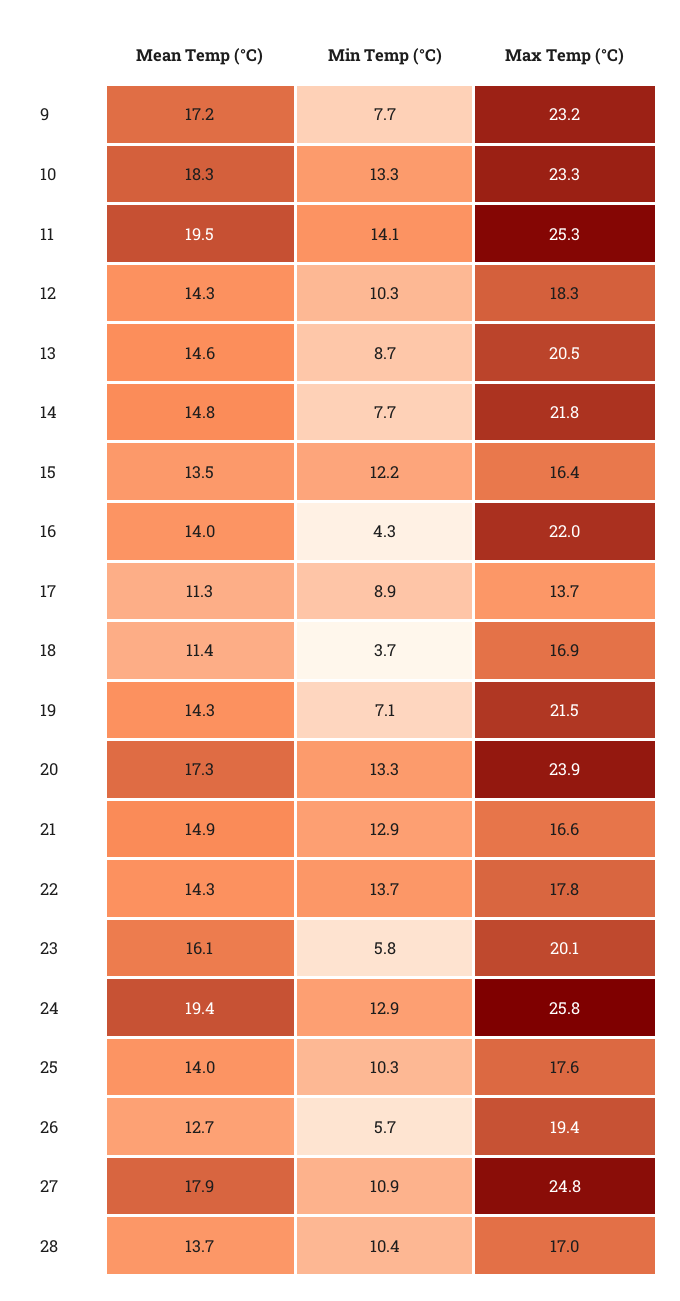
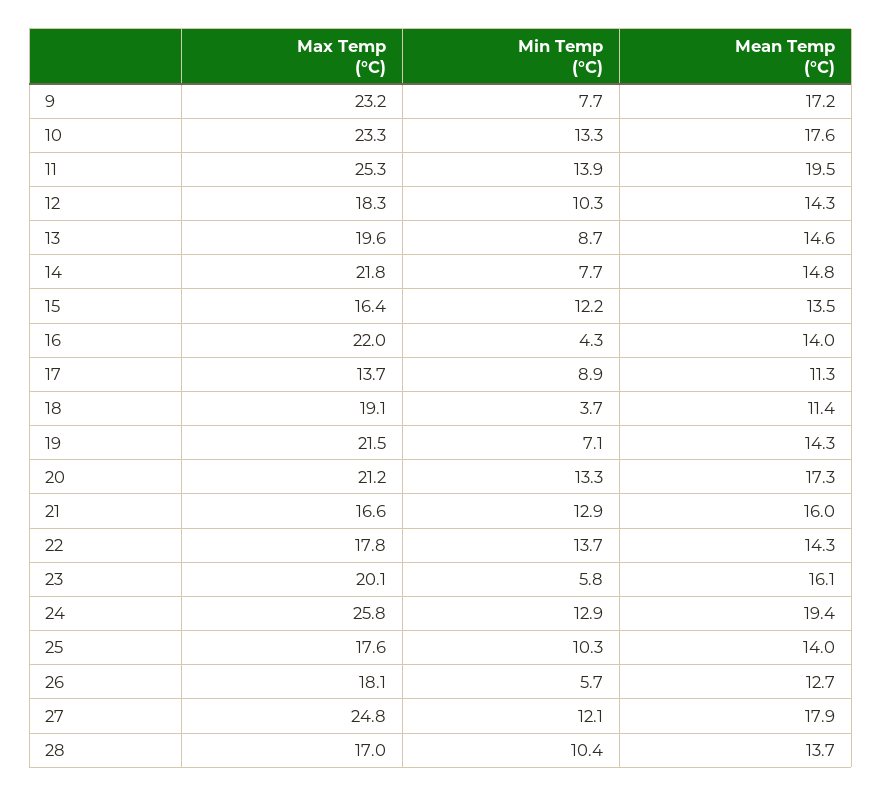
  {
    "Mean Temp (°C)": {
      "9": 17.2,
-     "10": 18.3,
+     "10": 17.6,
      "11": 19.5,
      "12": 14.3,
      "13": 14.6,
      "14": 14.8,
      "15": 13.5,
      "16": 14,
      "17": 11.3,
      "18": 11.4,
      "19": 14.3,
      "20": 17.3,
-     "21": 14.9,
+     "21": 16,
      "22": 14.3,
      "23": 16.1,
      "24": 19.4,
      "25": 14,
      "26": 12.7,
      "27": 17.9,
      "28": 13.7
    },
    "Min Temp (°C)": {
      "9": 7.7,
      "10": 13.3,
-     "11": 14.1,
+     "11": 13.9,
      "12": 10.3,
      "13": 8.7,
      "14": 7.7,
      "15": 12.2,
      "16": 4.3,
      "17": 8.9,
      "18": 3.7,
      "19": 7.1,
      "20": 13.3,
      "21": 12.9,
      "22": 13.7,
      "23": 5.8,
      "24": 12.9,
      "25": 10.3,
      "26": 5.7,
-     "27": 10.9,
+     "27": 12.1,
      "28": 10.4
    },
    "Max Temp (°C)": {
      "9": 23.2,
      "10": 23.3,
      "11": 25.3,
      "12": 18.3,
-     "13": 20.5,
+     "13": 19.6,
      "14": 21.8,
      "15": 16.4,
      "16": 22,
      "17": 13.7,
-     "18": 16.9,
+     "18": 19.1,
      "19": 21.5,
-     "20": 23.9,
+     "20": 21.2,
      "21": 16.6,
      "22": 17.8,
      "23": 20.1,
      "24": 25.8,
      "25": 17.6,
-     "26": 19.4,
+     "26": 18.1,
      "27": 24.8,
      "28": 17
    }
  }

